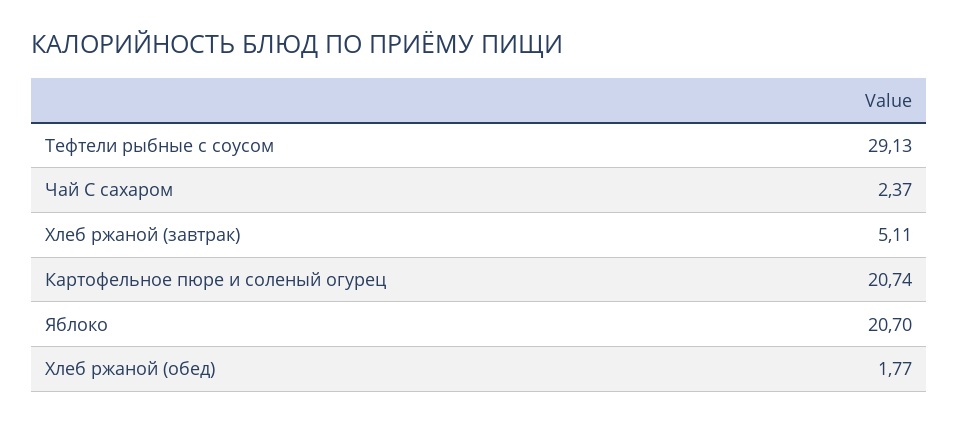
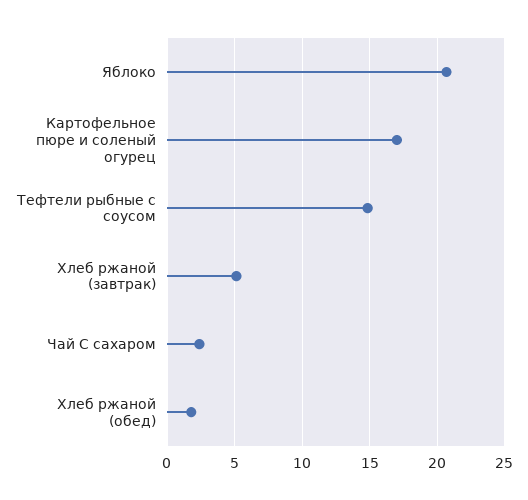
  {
-   "Тефтели рыбные с соусом": 29.13,
+   "Тефтели рыбные с соусом": 15,
    "Чай С сахаром": 2.37,
    "Хлеб ржаной (завтрак)": 5.11,
-   "Картофельное пюре и соленый огурец": 20.74,
+   "Картофельное пюре и соленый огурец": 17,
    "Яблоко": 20.7,
    "Хлеб ржаной (обед)": 1.77
  }

